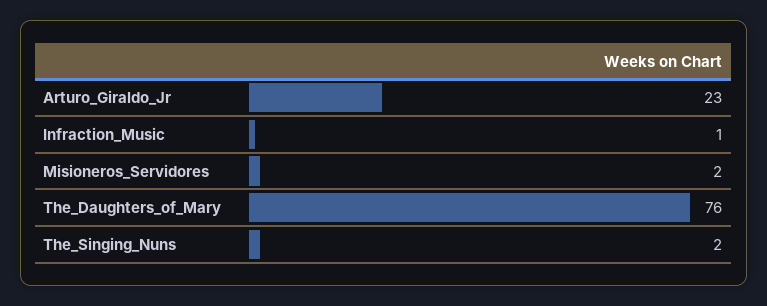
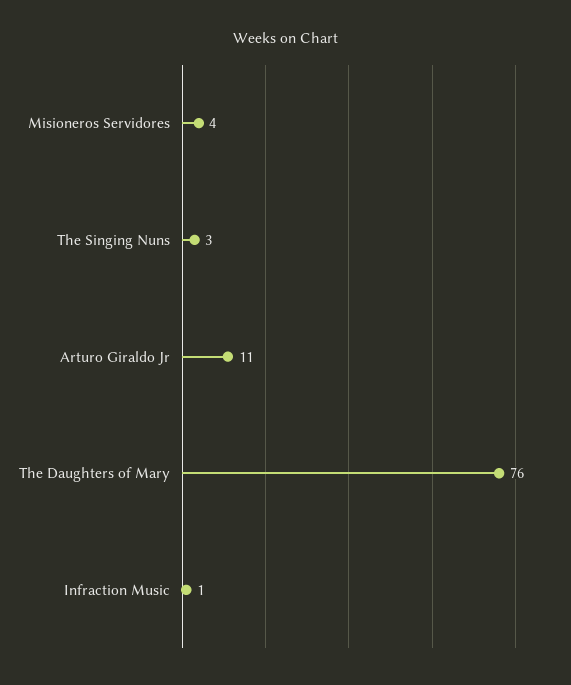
  {
-   "Arturo_Giraldo_Jr": 23,
+   "Arturo_Giraldo_Jr": 11,
    "Infraction_Music": 1,
-   "Misioneros_Servidores": 2,
+   "Misioneros_Servidores": 4,
    "The_Daughters_of_Mary": 76,
-   "The_Singing_Nuns": 2
+   "The_Singing_Nuns": 3
  }

